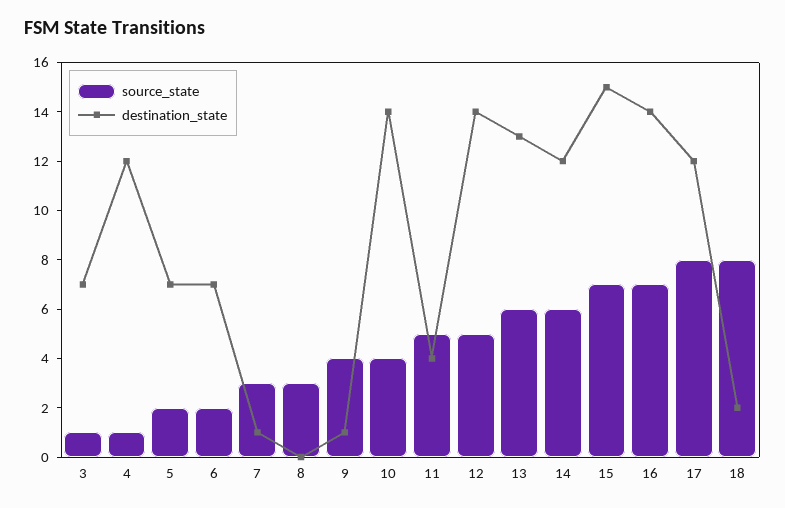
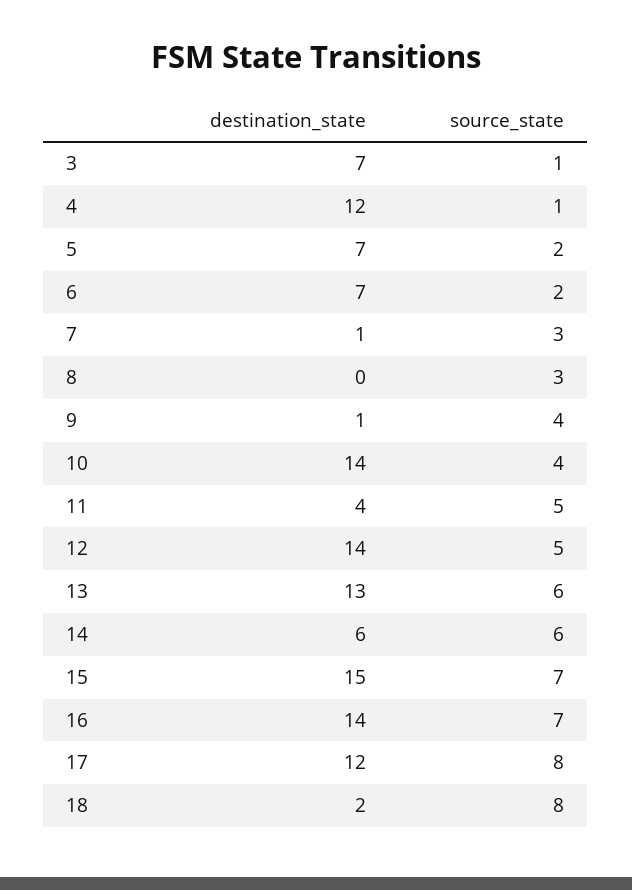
  {
    "source_state": {
      "3": 1,
      "4": 1,
      "5": 2,
      "6": 2,
      "7": 3,
      "8": 3,
      "9": 4,
      "10": 4,
      "11": 5,
      "12": 5,
      "13": 6,
      "14": 6,
      "15": 7,
      "16": 7,
      "17": 8,
      "18": 8
    },
    "destination_state": {
      "3": 7,
      "4": 12,
      "5": 7,
      "6": 7,
      "7": 1,
      "8": 0,
      "9": 1,
      "10": 14,
      "11": 4,
      "12": 14,
      "13": 13,
-     "14": 12,
+     "14": 6,
      "15": 15,
      "16": 14,
      "17": 12,
      "18": 2
    }
  }

